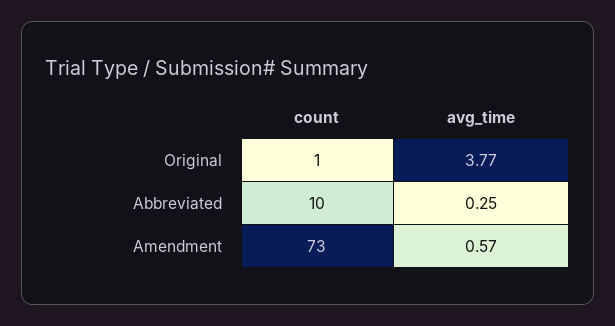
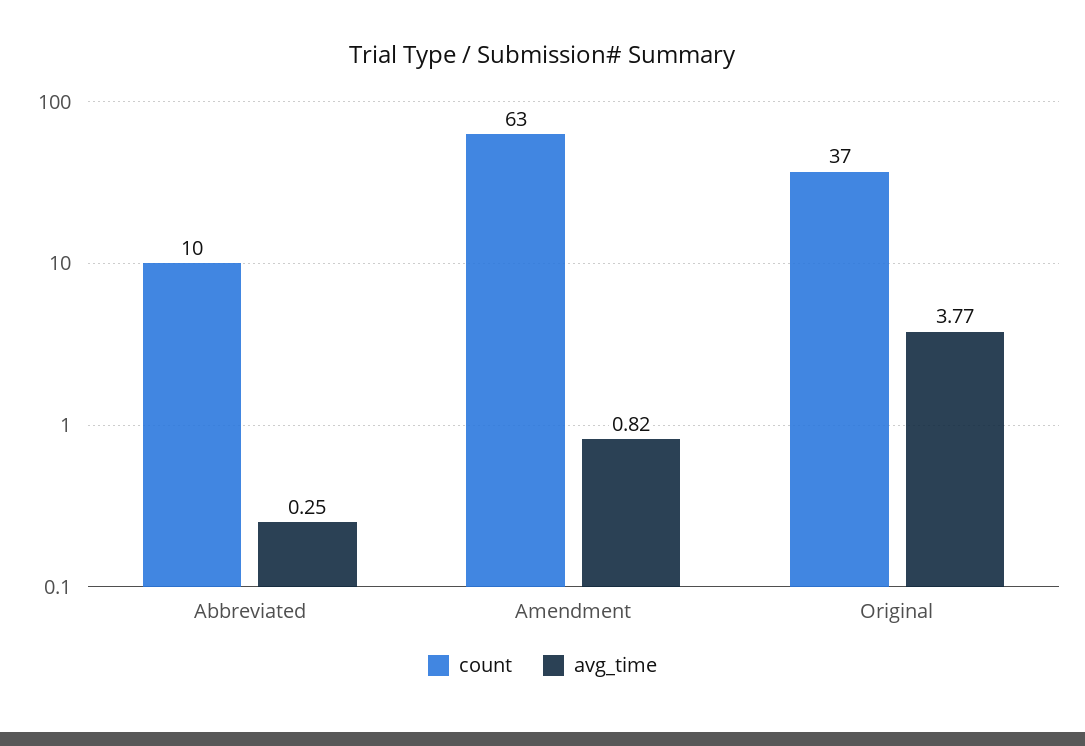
  {
    "count": {
-     "Original": 1,
+     "Original": 37,
      "Abbreviated": 10,
-     "Amendment": 73
+     "Amendment": 63
    },
    "avg_time": {
      "Original": 3.77,
      "Abbreviated": 0.25,
-     "Amendment": 0.57
+     "Amendment": 0.82
    }
  }

